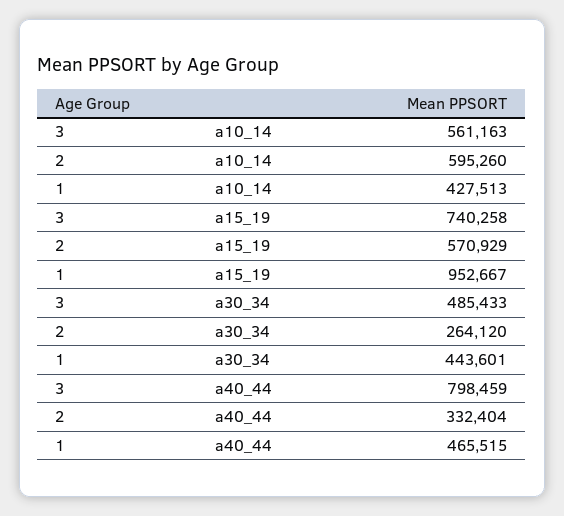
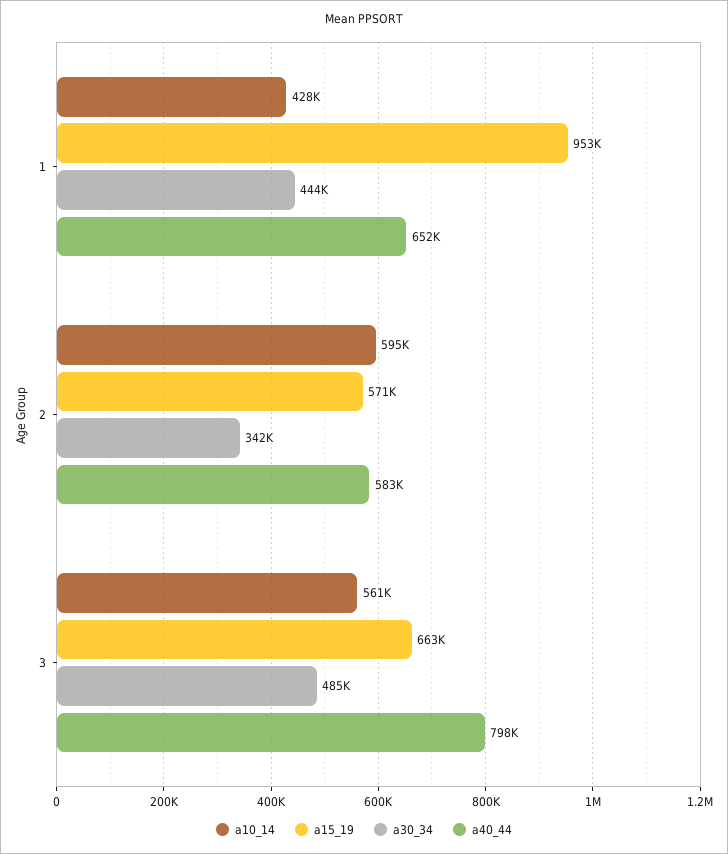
  {
    "a10_14": {
      "3": 561163,
      "2": 595260,
      "1": 427513
    },
    "a15_19": {
-     "3": 740258,
+     "3": 663000,
      "2": 570929,
      "1": 952667
    },
    "a30_34": {
      "3": 485433,
-     "2": 264120,
+     "2": 342000,
      "1": 443601
    },
    "a40_44": {
      "3": 798459,
-     "2": 332404,
+     "2": 583000,
-     "1": 465515
+     "1": 652000
    }
  }

